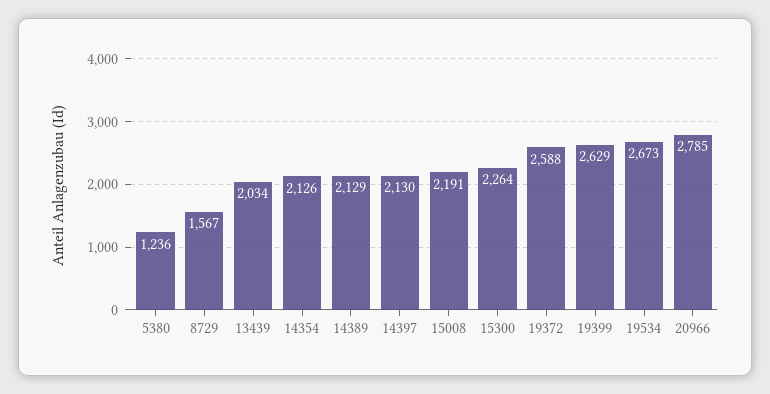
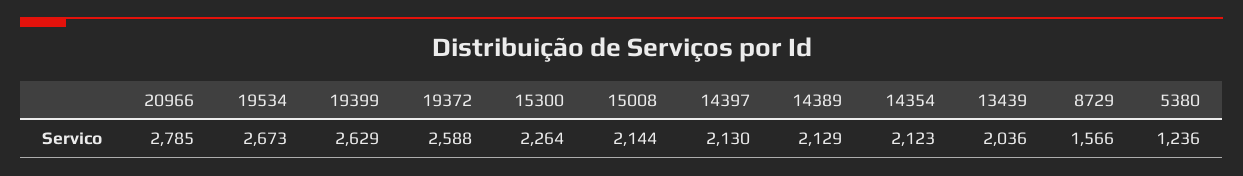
  {
    "5380": 1236,
-   "8729": 1567,
+   "8729": 1566,
-   "13439": 2034,
+   "13439": 2036,
-   "14354": 2126,
+   "14354": 2123,
    "14389": 2129,
    "14397": 2130,
-   "15008": 2191,
+   "15008": 2144,
    "15300": 2264,
    "19372": 2588,
    "19399": 2629,
    "19534": 2673,
    "20966": 2785
  }

